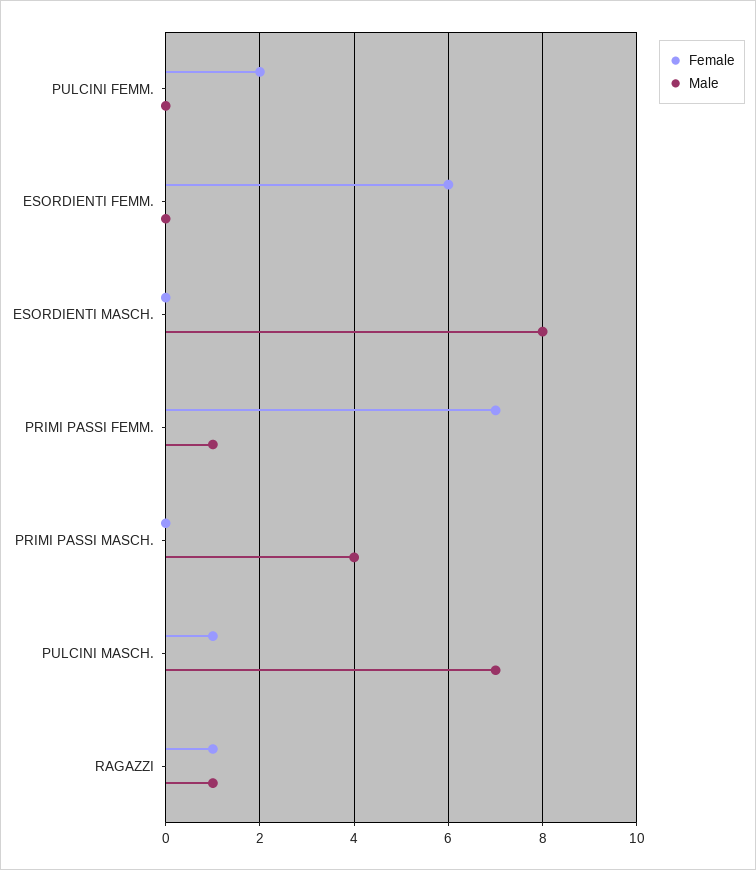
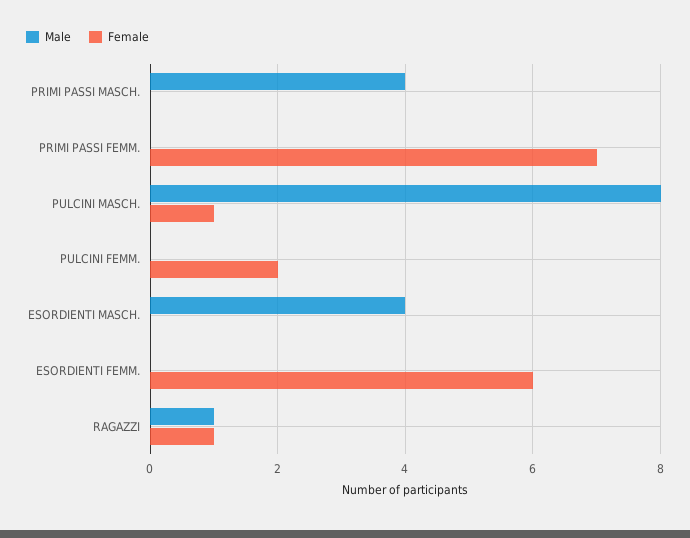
  {
    "Female": {
      "PULCINI FEMM.": 2,
      "ESORDIENTI FEMM.": 6,
      "ESORDIENTI MASCH.": 0,
      "PRIMI PASSI FEMM.": 7,
      "PRIMI PASSI MASCH.": 0,
      "PULCINI MASCH.": 1,
      "RAGAZZI": 1
    },
    "Male": {
      "PULCINI FEMM.": 0,
      "ESORDIENTI FEMM.": 0,
-     "ESORDIENTI MASCH.": 8,
+     "ESORDIENTI MASCH.": 4,
-     "PRIMI PASSI FEMM.": 1,
+     "PRIMI PASSI FEMM.": 0,
      "PRIMI PASSI MASCH.": 4,
-     "PULCINI MASCH.": 7,
+     "PULCINI MASCH.": 8,
      "RAGAZZI": 1
    }
  }

